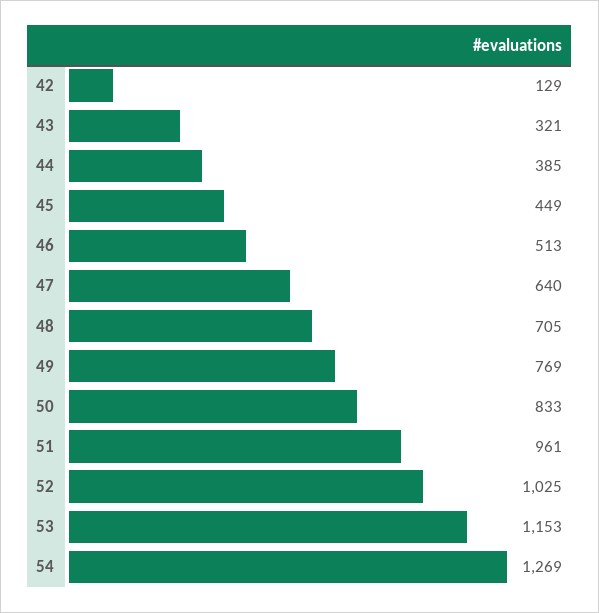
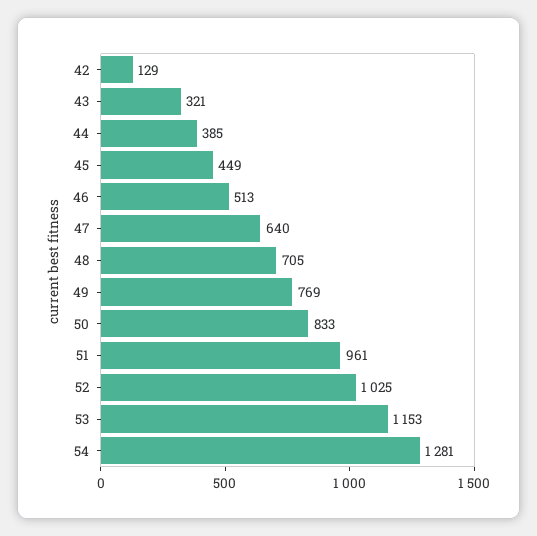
  {
    "42": 129,
    "43": 321,
    "44": 385,
    "45": 449,
    "46": 513,
    "47": 640,
    "48": 705,
    "49": 769,
    "50": 833,
    "51": 961,
    "52": 1025,
    "53": 1153,
-   "54": 1269
+   "54": 1281
  }

